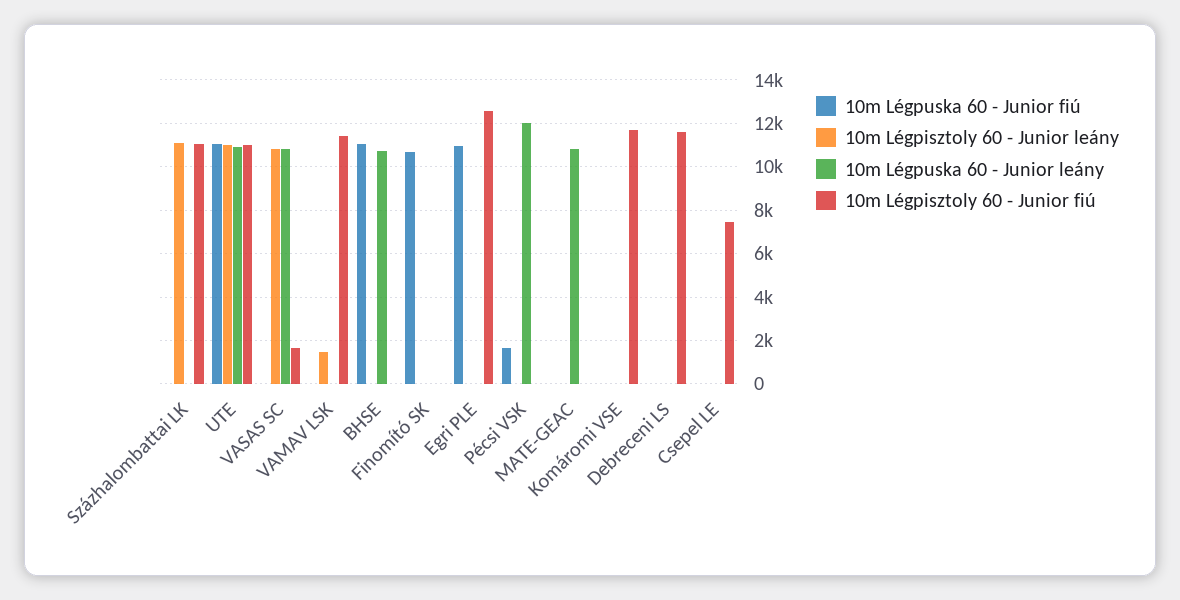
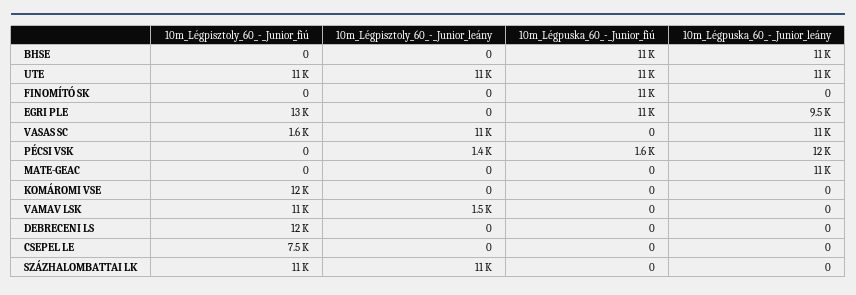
  {
    "10m Légpuska 60 - Junior fiú": {
      "Százhalombattai LK": 0,
      "UTE": 11000,
      "VASAS SC": 0,
      "VAMAV LSK": 0,
      "BHSE": 11000,
      "Finomító SK": 11000,
      "Egri PLE": 11000,
      "Pécsi VSK": 1600,
      "MATE-GEAC": 0,
      "Komáromi VSE": 0,
      "Debreceni LS": 0,
      "Csepel LE": 0
    },
    "10m Légpisztoly 60 - Junior leány": {
      "Százhalombattai LK": 11000,
      "UTE": 11000,
      "VASAS SC": 11000,
      "VAMAV LSK": 1500,
      "BHSE": 0,
      "Finomító SK": 0,
      "Egri PLE": 0,
-     "Pécsi VSK": 0,
+     "Pécsi VSK": 1400,
      "MATE-GEAC": 0,
      "Komáromi VSE": 0,
      "Debreceni LS": 0,
      "Csepel LE": 0
    },
    "10m Légpuska 60 - Junior leány": {
      "Százhalombattai LK": 0,
      "UTE": 11000,
      "VASAS SC": 11000,
      "VAMAV LSK": 0,
      "BHSE": 11000,
      "Finomító SK": 0,
-     "Egri PLE": 0,
+     "Egri PLE": 9500,
      "Pécsi VSK": 12000,
      "MATE-GEAC": 11000,
      "Komáromi VSE": 0,
      "Debreceni LS": 0,
      "Csepel LE": 0
    },
    "10m Légpisztoly 60 - Junior fiú": {
      "Százhalombattai LK": 11000,
      "UTE": 11000,
      "VASAS SC": 1600,
      "VAMAV LSK": 11000,
      "BHSE": 0,
      "Finomító SK": 0,
      "Egri PLE": 13000,
      "Pécsi VSK": 0,
      "MATE-GEAC": 0,
      "Komáromi VSE": 12000,
      "Debreceni LS": 12000,
      "Csepel LE": 7500
    }
  }

